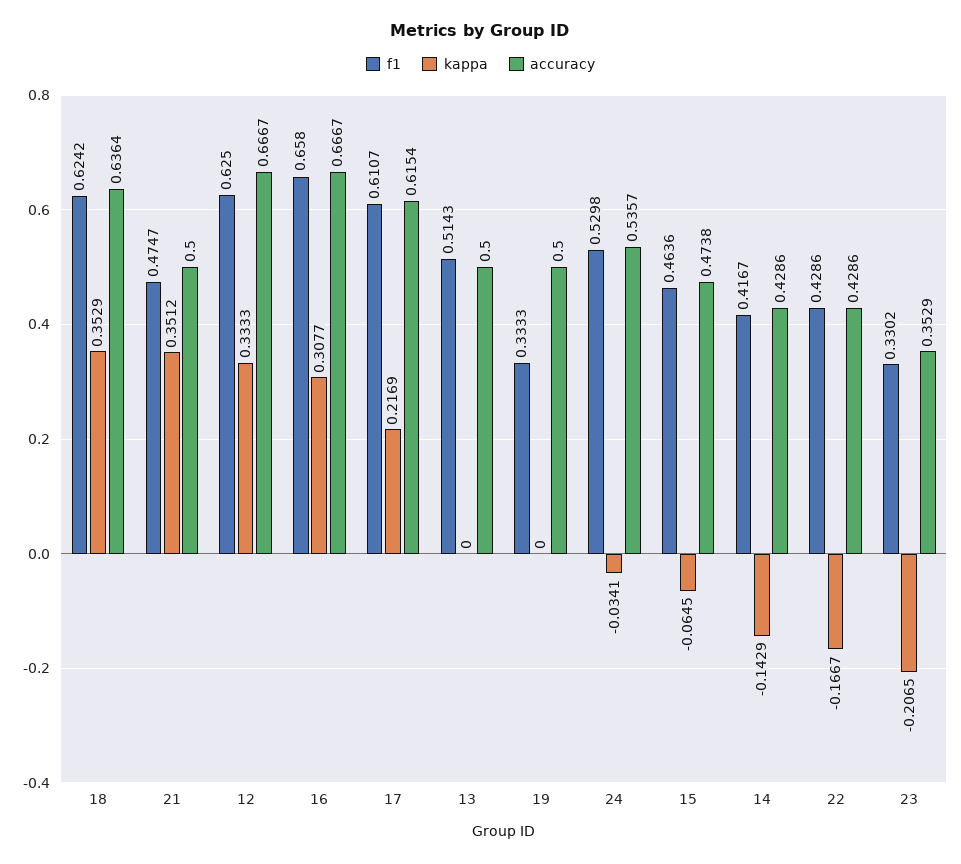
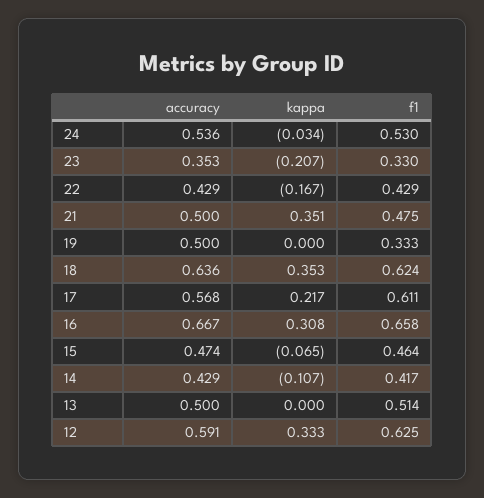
  {
    "f1": {
      "18": 0.6242,
      "21": 0.4747,
      "12": 0.625,
      "16": 0.658,
      "17": 0.6107,
      "13": 0.5143,
      "19": 0.3333,
      "24": 0.5298,
      "15": 0.4636,
      "14": 0.4167,
      "22": 0.4286,
      "23": 0.3302
    },
    "kappa": {
      "18": 0.3529,
      "21": 0.3512,
      "12": 0.3333,
      "16": 0.3077,
      "17": 0.2169,
      "13": 0,
      "19": 0,
      "24": -0.0341,
      "15": -0.0645,
-     "14": -0.1429,
+     "14": -0.107,
      "22": -0.1667,
      "23": -0.2065
    },
    "accuracy": {
      "18": 0.6364,
      "21": 0.5,
-     "12": 0.6667,
+     "12": 0.591,
      "16": 0.6667,
-     "17": 0.6154,
+     "17": 0.568,
      "13": 0.5,
      "19": 0.5,
      "24": 0.5357,
      "15": 0.4738,
      "14": 0.4286,
      "22": 0.4286,
      "23": 0.3529
    }
  }

